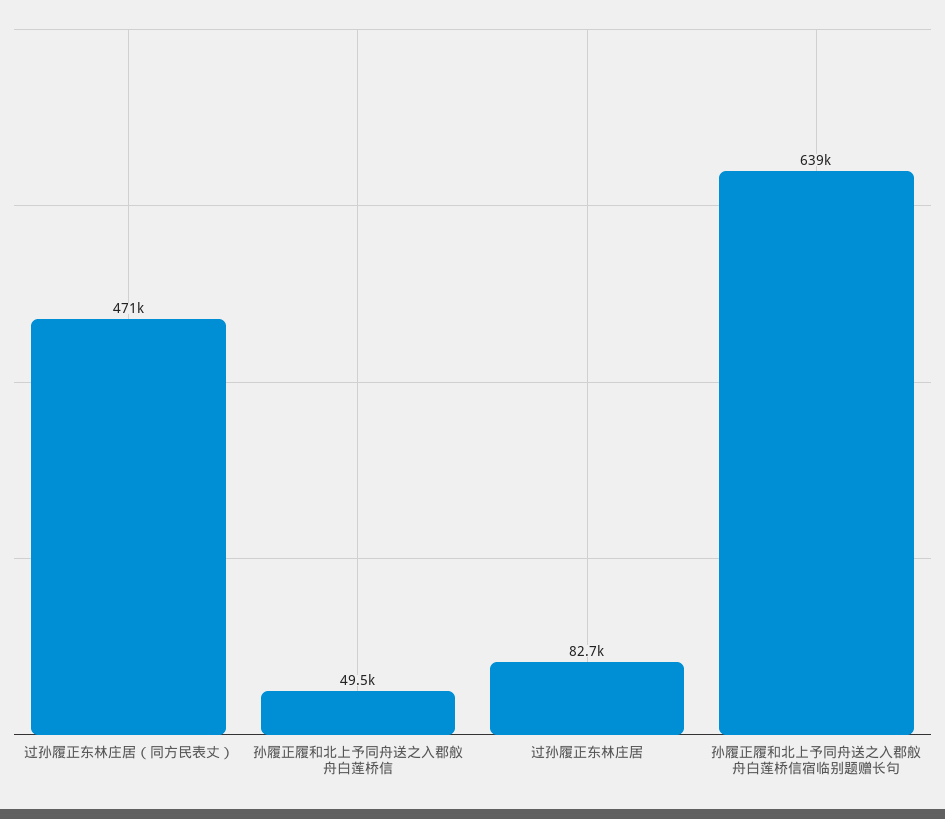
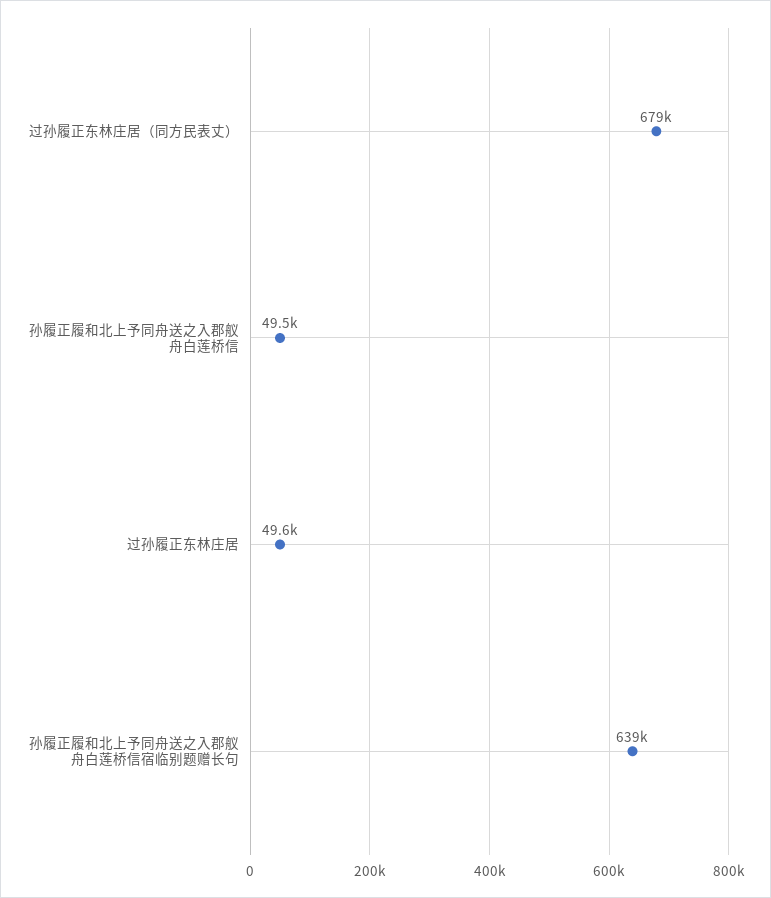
  {
-   "过孙履正东林庄居（同方民表丈）": 471000,
+   "过孙履正东林庄居（同方民表丈）": 679000,
    "孙履正履和北上予同舟送之入郡舣舟白莲桥信": 49500,
-   "过孙履正东林庄居": 82700,
+   "过孙履正东林庄居": 49600,
    "孙履正履和北上予同舟送之入郡舣舟白莲桥信宿临别题赠长句": 639000
  }

